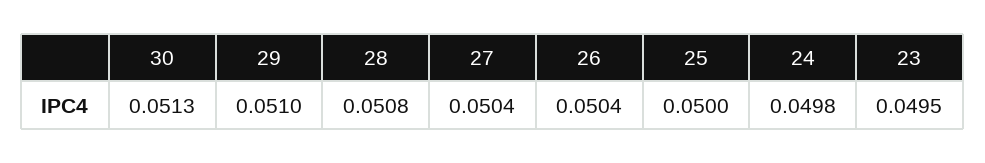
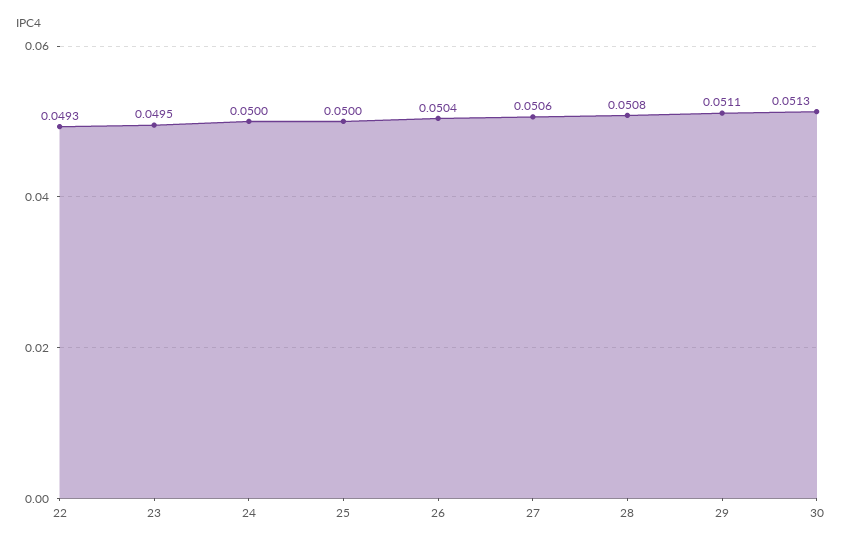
  {
    "30": 0.0513,
-   "29": 0.051,
+   "29": 0.0511,
    "28": 0.0508,
-   "27": 0.0504,
+   "27": 0.0506,
    "26": 0.0504,
    "25": 0.05,
-   "24": 0.0498,
+   "24": 0.05,
-   "23": 0.0495
+   "23": 0.0495,
+   "22": 0.0493
  }

